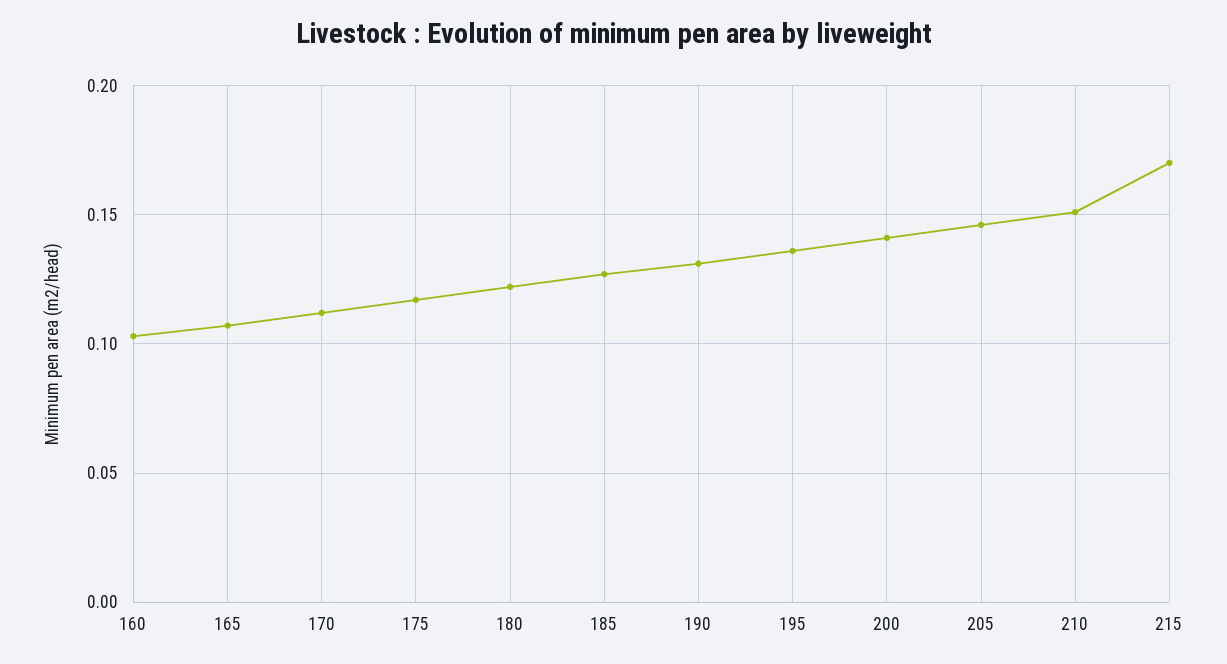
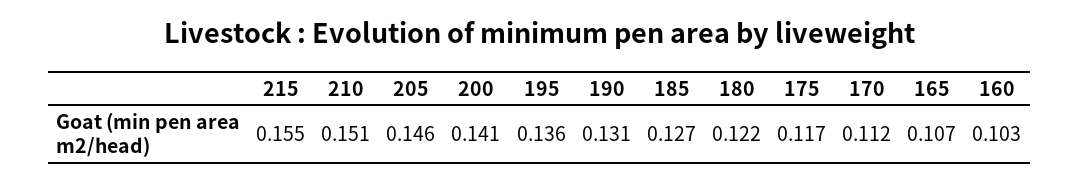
  {
    "160": 0.103,
    "165": 0.107,
    "170": 0.112,
    "175": 0.117,
    "180": 0.122,
    "185": 0.127,
    "190": 0.131,
    "195": 0.136,
    "200": 0.141,
    "205": 0.146,
    "210": 0.151,
-   "215": 0.17
+   "215": 0.155
  }

